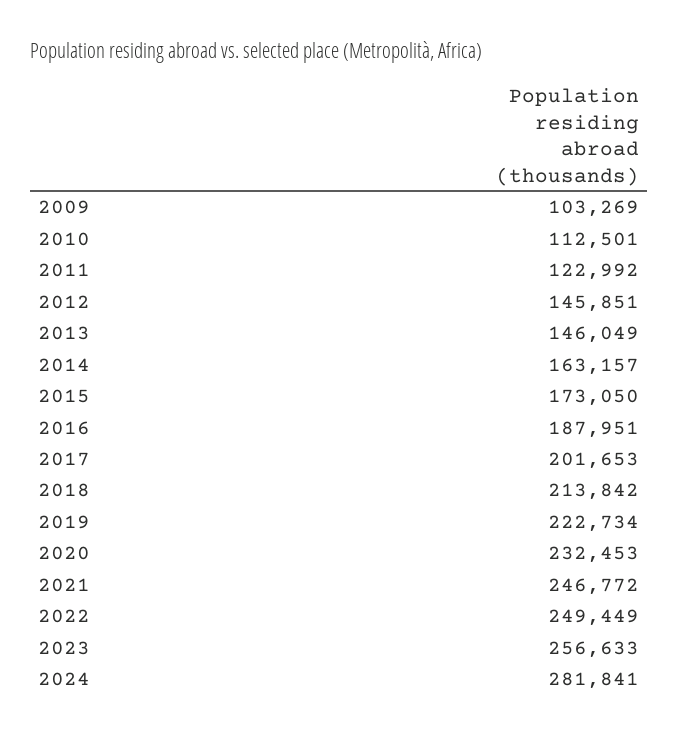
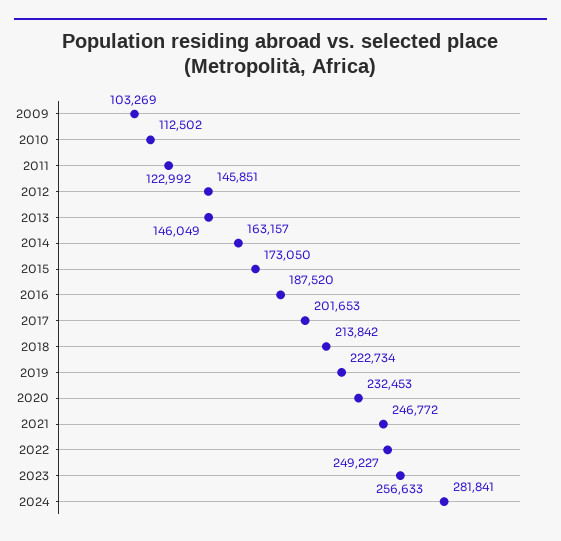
  {
    "2009": 103269,
-   "2010": 112501,
+   "2010": 112502,
    "2011": 122992,
    "2012": 145851,
    "2013": 146049,
    "2014": 163157,
    "2015": 173050,
-   "2016": 187951,
+   "2016": 187520,
    "2017": 201653,
    "2018": 213842,
    "2019": 222734,
    "2020": 232453,
    "2021": 246772,
-   "2022": 249449,
+   "2022": 249227,
    "2023": 256633,
    "2024": 281841
  }

